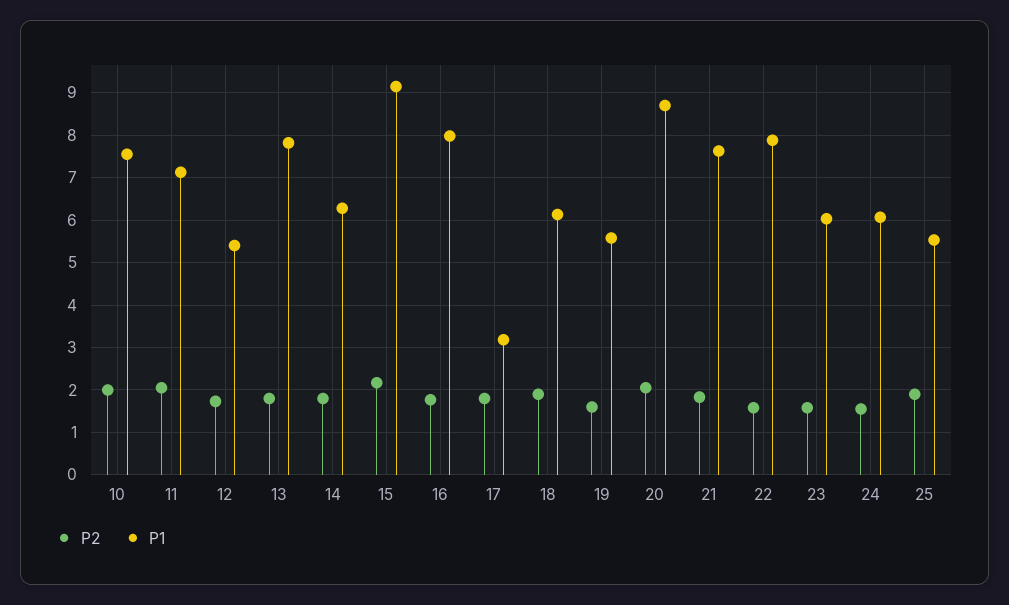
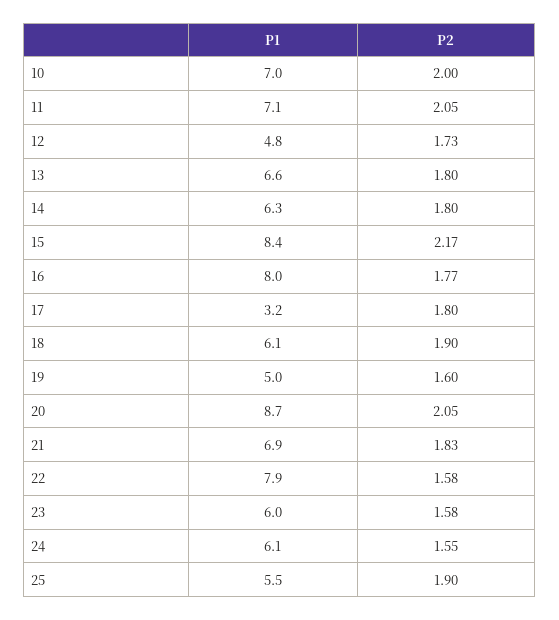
  {
    "P2": {
      "10": 2,
      "11": 2.05,
      "12": 1.73,
      "13": 1.8,
      "14": 1.8,
      "15": 2.17,
      "16": 1.77,
      "17": 1.8,
      "18": 1.9,
      "19": 1.6,
      "20": 2.05,
      "21": 1.83,
      "22": 1.58,
      "23": 1.58,
      "24": 1.55,
      "25": 1.9
    },
    "P1": {
-     "10": 7.6,
+     "10": 7,
      "11": 7.1,
-     "12": 5.4,
+     "12": 4.8,
-     "13": 7.8,
+     "13": 6.6,
      "14": 6.3,
-     "15": 9.2,
+     "15": 8.4,
      "16": 8,
      "17": 3.2,
      "18": 6.1,
-     "19": 5.6,
+     "19": 5,
      "20": 8.7,
-     "21": 7.6,
+     "21": 6.9,
      "22": 7.9,
      "23": 6,
      "24": 6.1,
      "25": 5.5
    }
  }

